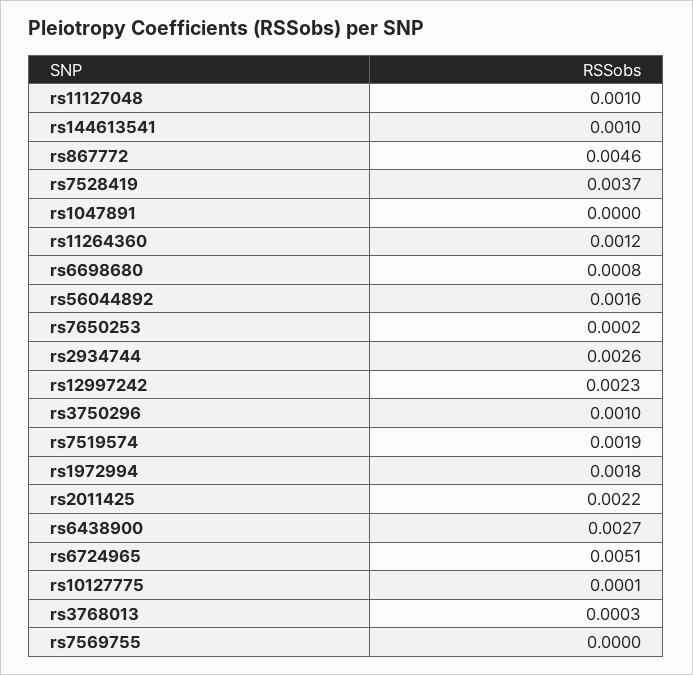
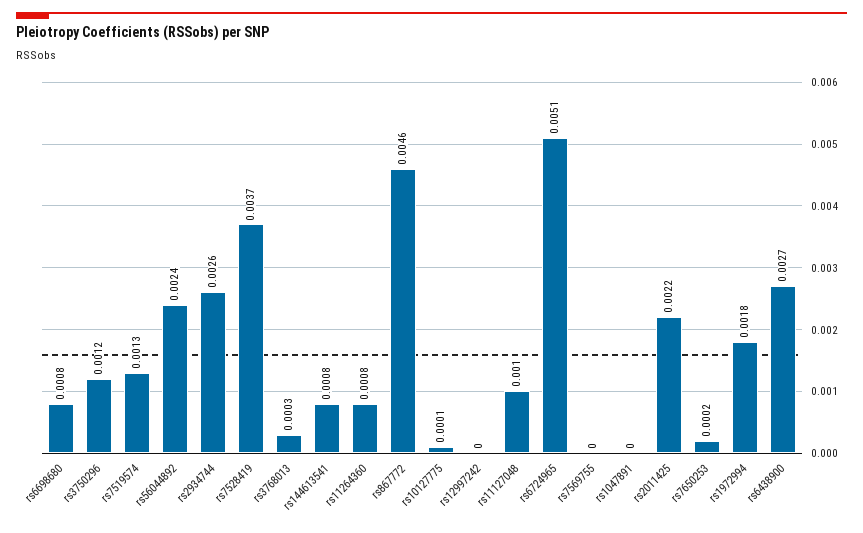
  {
    "rs11127048": 0.001,
-   "rs144613541": 0.001,
+   "rs144613541": 0.0008,
    "rs867772": 0.0046,
    "rs7528419": 0.0037,
    "rs1047891": 0,
-   "rs11264360": 0.0012,
+   "rs11264360": 0.0008,
    "rs6698680": 0.0008,
-   "rs56044892": 0.0016,
+   "rs56044892": 0.0024,
    "rs7650253": 0.0002,
    "rs2934744": 0.0026,
-   "rs12997242": 0.0023,
+   "rs12997242": 0,
-   "rs3750296": 0.001,
+   "rs3750296": 0.0012,
-   "rs7519574": 0.0019,
+   "rs7519574": 0.0013,
    "rs1972994": 0.0018,
    "rs2011425": 0.0022,
    "rs6438900": 0.0027,
    "rs6724965": 0.0051,
    "rs10127775": 0.0001,
    "rs3768013": 0.0003,
    "rs7569755": 0
  }

